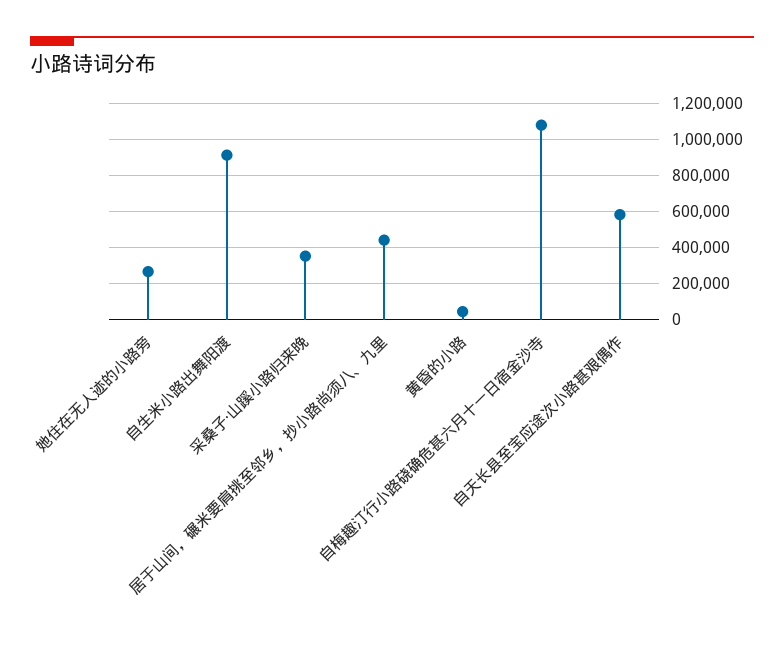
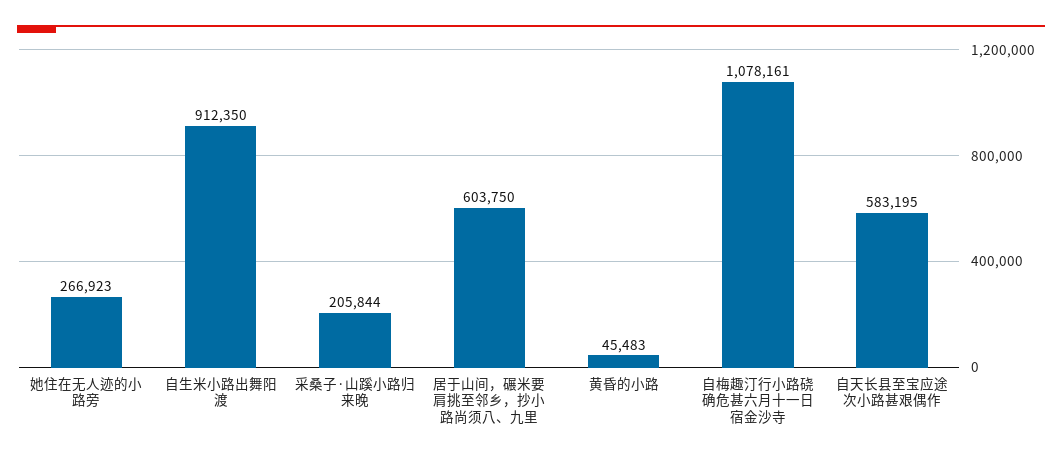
  {
    "她住在无人迹的小路旁": 266923,
    "自生米小路出舞阳渡": 912350,
-   "采桑子·山蹊小路归来晚": 350000,
+   "采桑子·山蹊小路归来晚": 205844,
-   "居于山间，碾米要肩挑至邻乡，抄小路尚须八、九里": 450000,
+   "居于山间，碾米要肩挑至邻乡，抄小路尚须八、九里": 603750,
    "黄昏的小路": 45483,
    "自梅趣汀行小路硗确危甚六月十一日宿金沙寺": 1078161,
    "自天长县至宝应途次小路甚艰偶作": 583195
  }

